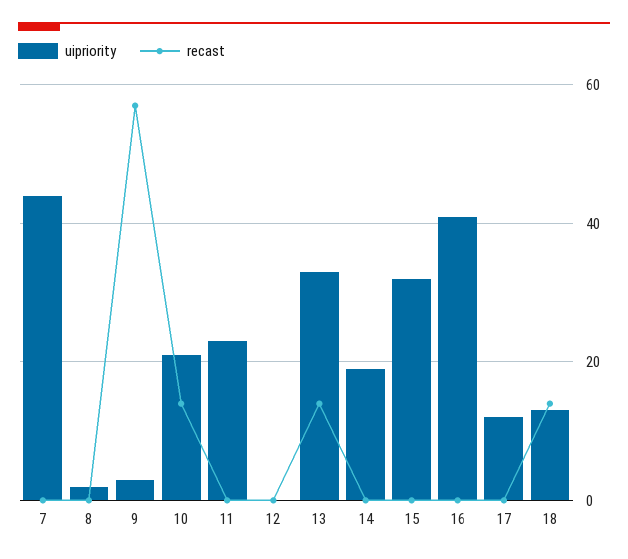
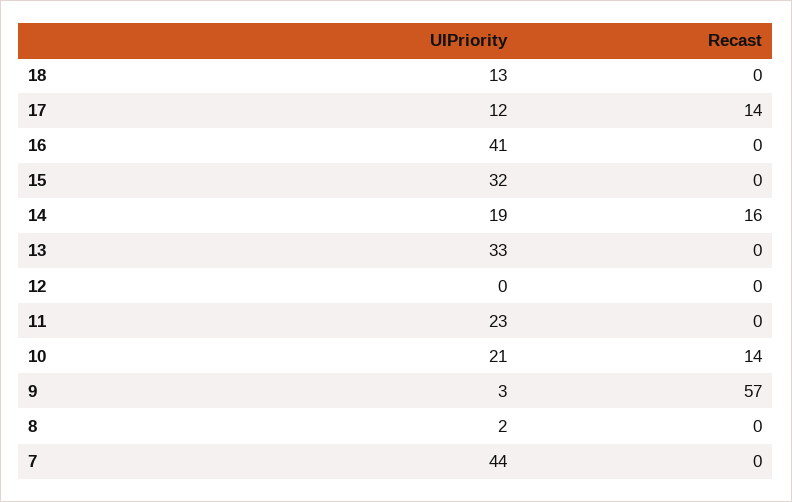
  {
    "uipriority": {
      "7": 44,
      "8": 2,
      "9": 3,
      "10": 21,
      "11": 23,
      "12": 0,
      "13": 33,
      "14": 19,
      "15": 32,
      "16": 41,
      "17": 12,
      "18": 13
    },
    "recast": {
      "7": 0,
      "8": 0,
      "9": 57,
      "10": 14,
      "11": 0,
      "12": 0,
-     "13": 15,
+     "13": 0,
-     "14": 0,
+     "14": 16,
      "15": 0,
      "16": 0,
-     "17": 0,
+     "17": 14,
-     "18": 15
+     "18": 0
    }
  }

